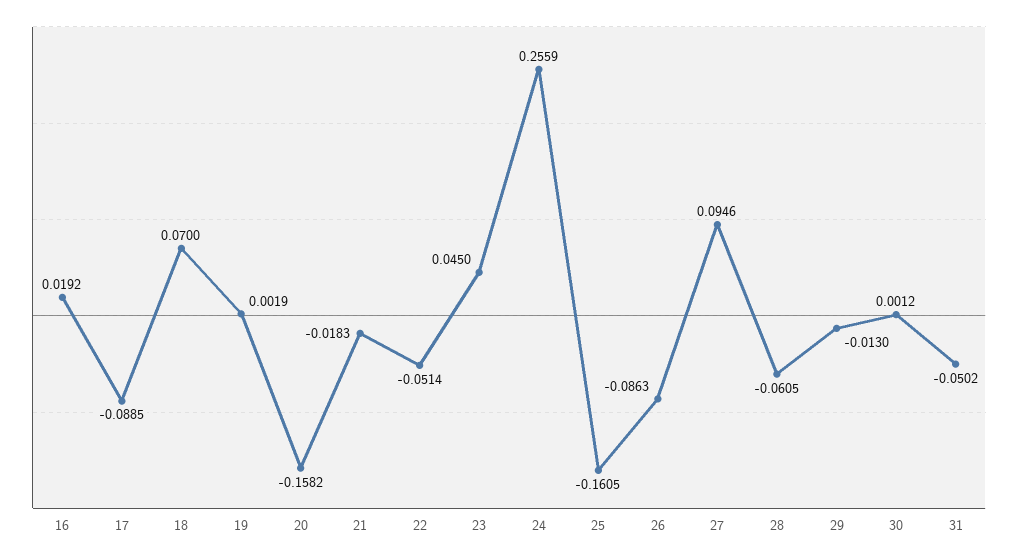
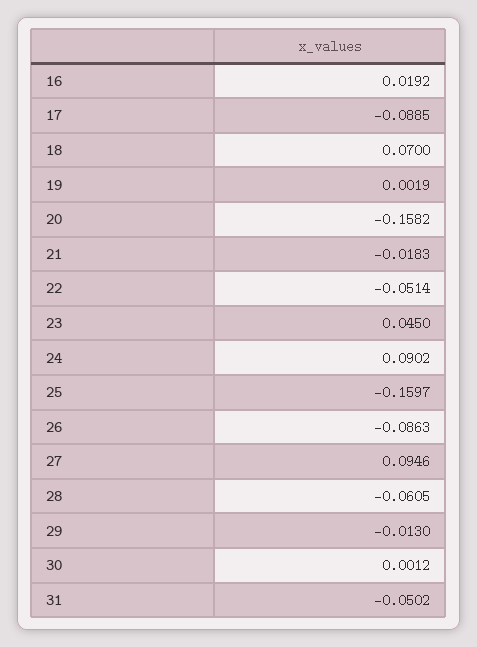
  {
    "16": 0.0192,
    "17": -0.0885,
    "18": 0.07,
    "19": 0.0019,
    "20": -0.1582,
    "21": -0.0183,
    "22": -0.0514,
    "23": 0.045,
-   "24": 0.2559,
+   "24": 0.0902,
-   "25": -0.1605,
+   "25": -0.1597,
    "26": -0.0863,
    "27": 0.0946,
    "28": -0.0605,
    "29": -0.013,
    "30": 0.0012,
    "31": -0.0502
  }

